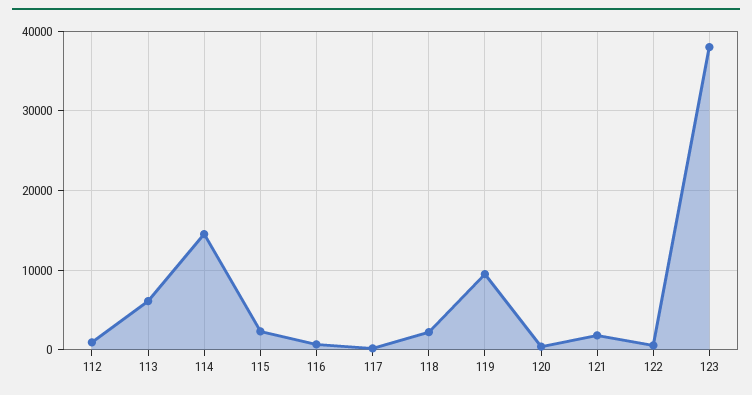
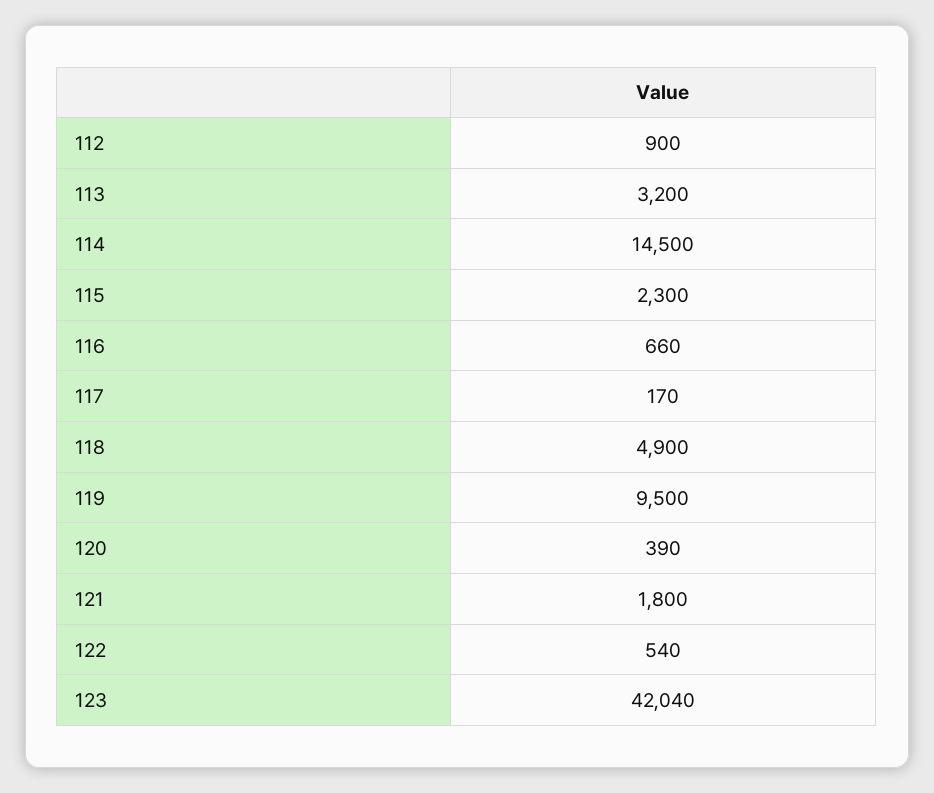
  {
    "112": 900,
-   "113": 6000,
+   "113": 3200,
    "114": 14500,
    "115": 2300,
    "116": 660,
    "117": 170,
-   "118": 2000,
+   "118": 4900,
    "119": 9500,
    "120": 390,
    "121": 1800,
    "122": 540,
-   "123": 38000
+   "123": 42040
  }

